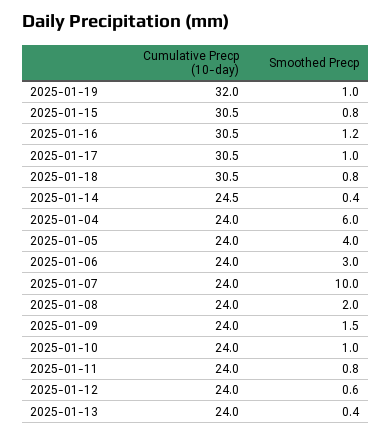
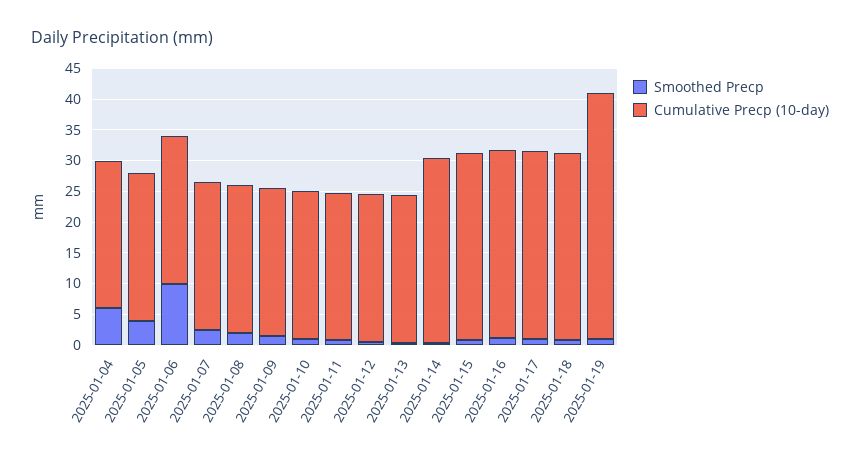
  {
    "Cumulative Precp (10-day)": {
-     "2025-01-19": 32,
+     "2025-01-19": 40,
      "2025-01-15": 30.5,
      "2025-01-16": 30.5,
      "2025-01-17": 30.5,
      "2025-01-18": 30.5,
-     "2025-01-14": 24.5,
+     "2025-01-14": 30,
      "2025-01-04": 24,
      "2025-01-05": 24,
      "2025-01-06": 24,
      "2025-01-07": 24,
      "2025-01-08": 24,
      "2025-01-09": 24,
      "2025-01-10": 24,
      "2025-01-11": 24,
      "2025-01-12": 24,
      "2025-01-13": 24
    },
    "Smoothed Precp": {
      "2025-01-19": 1,
      "2025-01-15": 0.8,
      "2025-01-16": 1.2,
      "2025-01-17": 1,
      "2025-01-18": 0.8,
      "2025-01-14": 0.4,
      "2025-01-04": 6,
      "2025-01-05": 4,
-     "2025-01-06": 3,
+     "2025-01-06": 10,
-     "2025-01-07": 10,
+     "2025-01-07": 2.5,
      "2025-01-08": 2,
      "2025-01-09": 1.5,
      "2025-01-10": 1,
      "2025-01-11": 0.8,
      "2025-01-12": 0.6,
      "2025-01-13": 0.4
    }
  }

